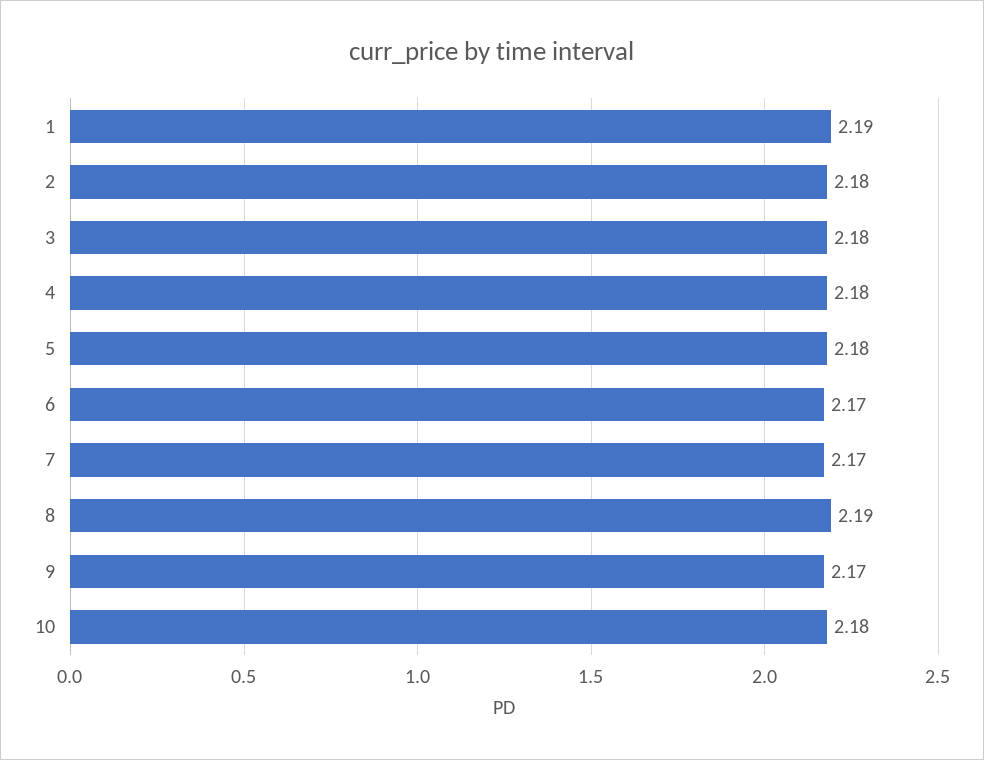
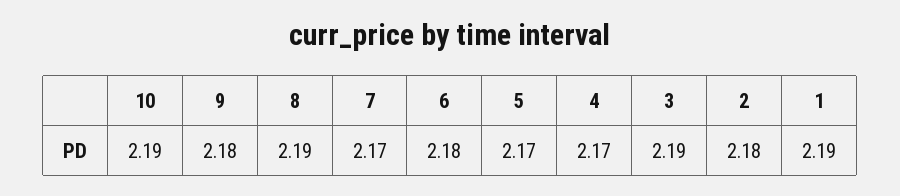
  {
    "1": 2.19,
    "2": 2.18,
-   "3": 2.18,
+   "3": 2.19,
-   "4": 2.18,
+   "4": 2.17,
-   "5": 2.18,
+   "5": 2.17,
-   "6": 2.17,
+   "6": 2.18,
    "7": 2.17,
    "8": 2.19,
-   "9": 2.17,
+   "9": 2.18,
-   "10": 2.18
+   "10": 2.19
  }

